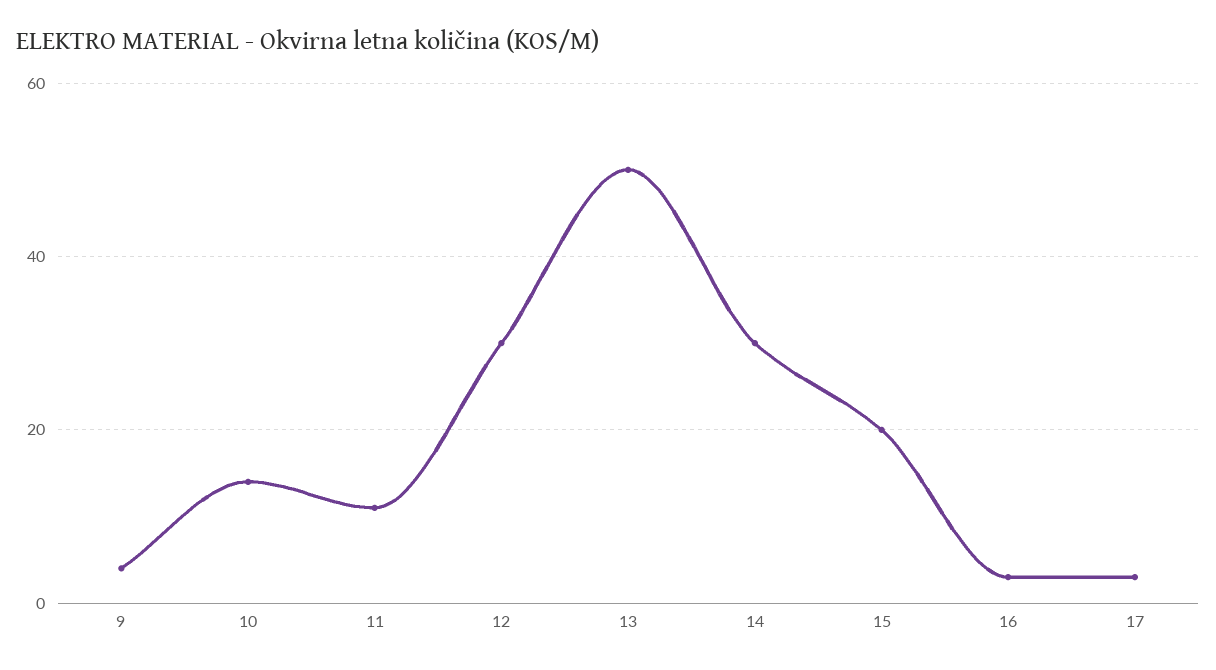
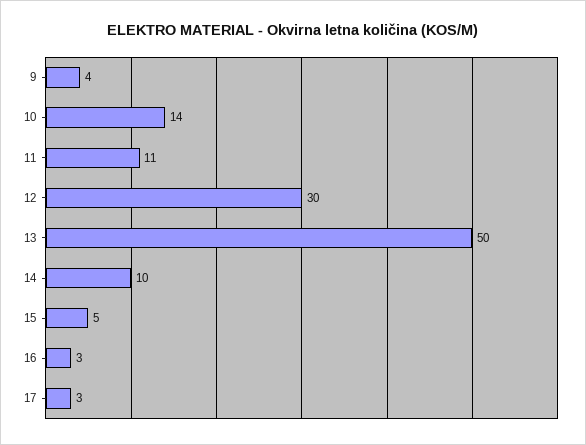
  {
    "9": 4,
    "10": 14,
    "11": 11,
    "12": 30,
    "13": 50,
-   "14": 30,
+   "14": 10,
-   "15": 20,
+   "15": 5,
    "16": 3,
    "17": 3
  }

